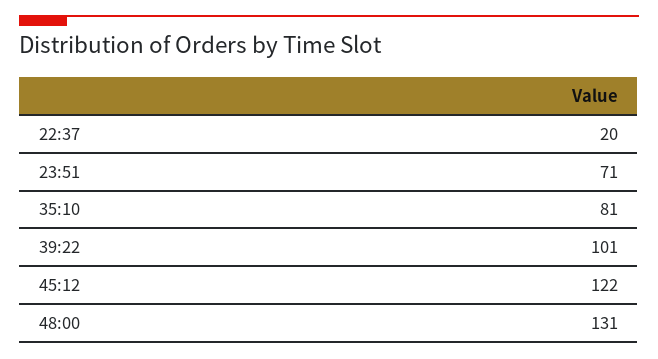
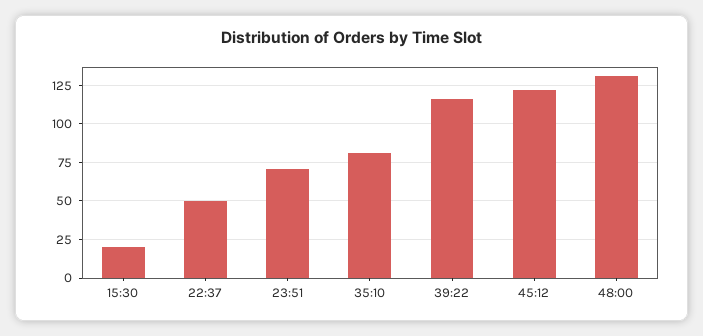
  {
-   "22:37": 20,
+   "22:37": 50,
    "23:51": 71,
    "35:10": 81,
-   "39:22": 101,
+   "39:22": 115,
    "45:12": 122,
-   "48:00": 131
+   "48:00": 131,
+   "15:30": 20
  }

